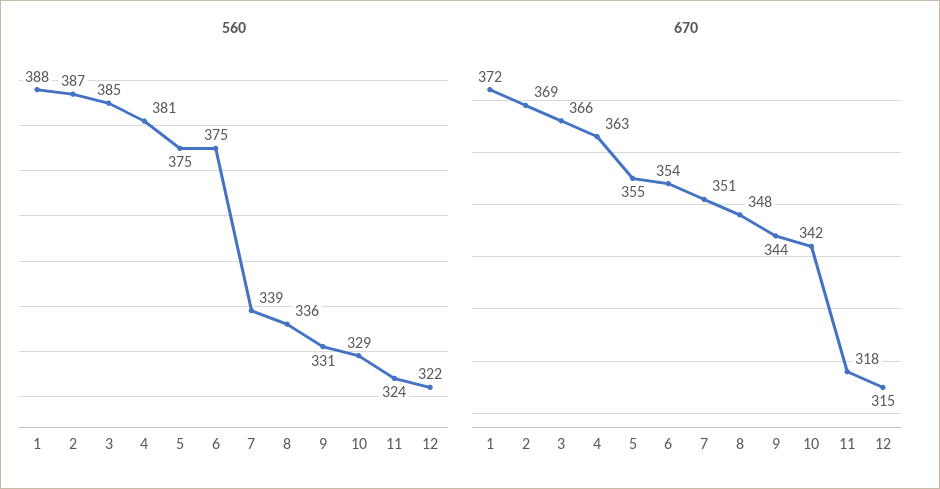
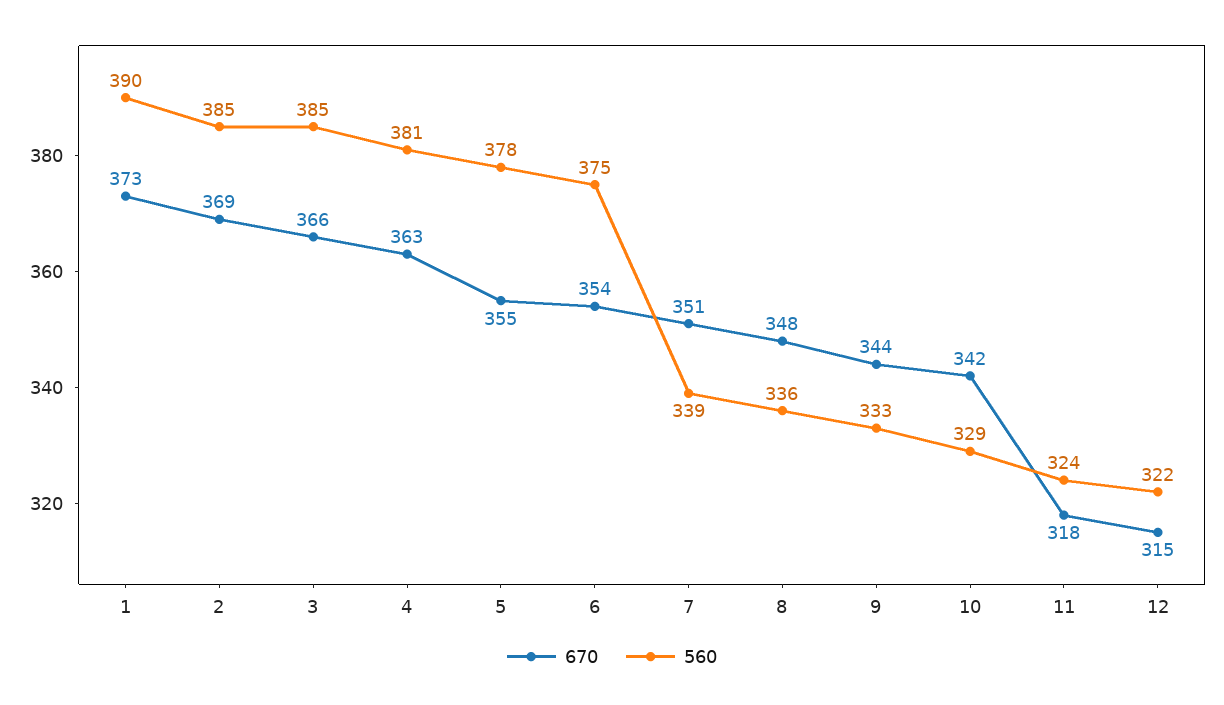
  {
    "560": {
-     "1": 388,
+     "1": 390,
-     "2": 387,
+     "2": 385,
      "3": 385,
      "4": 381,
-     "5": 375,
+     "5": 378,
      "6": 375,
      "7": 339,
      "8": 336,
-     "9": 331,
+     "9": 333,
      "10": 329,
      "11": 324,
      "12": 322
    },
    "670": {
-     "1": 372,
+     "1": 373,
      "2": 369,
      "3": 366,
      "4": 363,
      "5": 355,
      "6": 354,
      "7": 351,
      "8": 348,
      "9": 344,
      "10": 342,
      "11": 318,
      "12": 315
    }
  }

